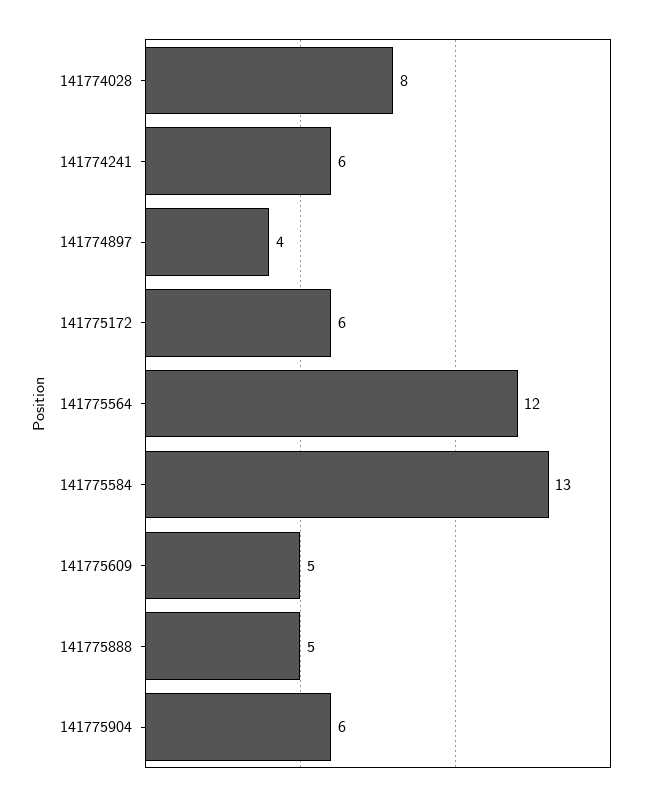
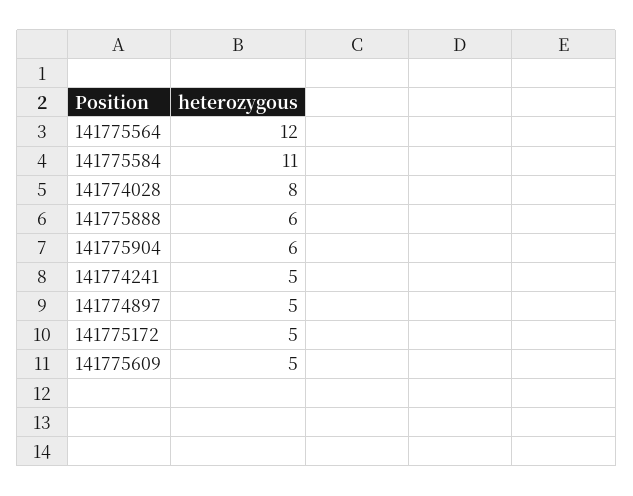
  {
    "141774028": 8,
-   "141774241": 6,
+   "141774241": 5,
-   "141774897": 4,
+   "141774897": 5,
-   "141775172": 6,
+   "141775172": 5,
    "141775564": 12,
-   "141775584": 13,
+   "141775584": 11,
    "141775609": 5,
-   "141775888": 5,
+   "141775888": 6,
    "141775904": 6
  }

